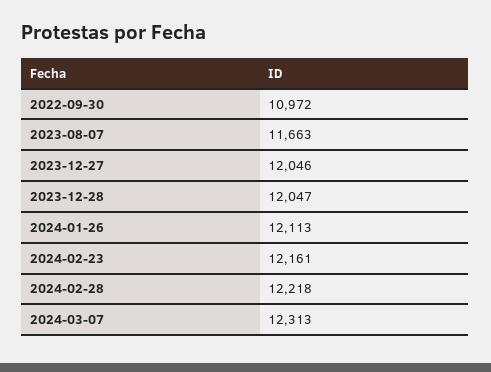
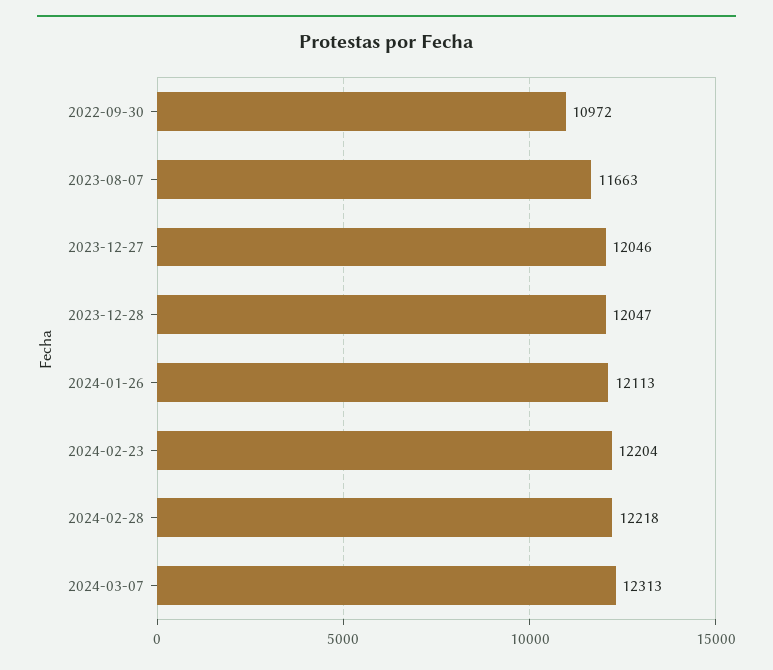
  {
    "2022-09-30": 10972,
    "2023-08-07": 11663,
    "2023-12-27": 12046,
    "2023-12-28": 12047,
    "2024-01-26": 12113,
-   "2024-02-23": 12161,
+   "2024-02-23": 12204,
    "2024-02-28": 12218,
    "2024-03-07": 12313
  }

